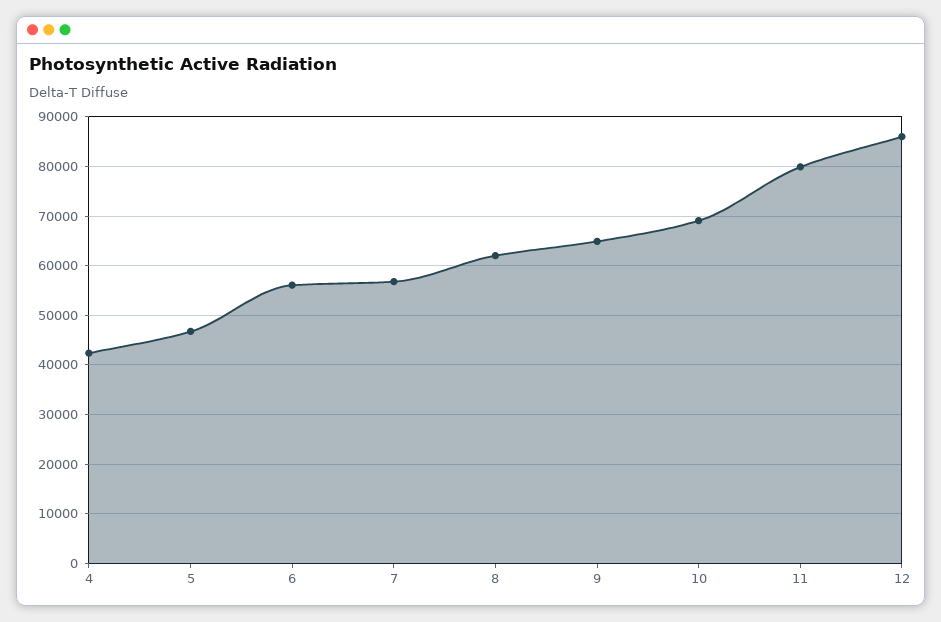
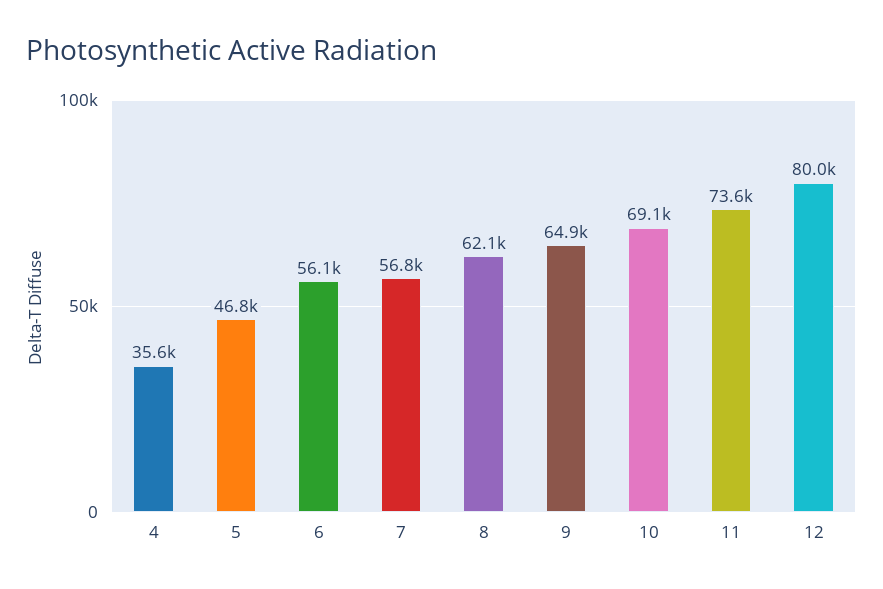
  {
-   "4": 42000,
+   "4": 35600,
    "5": 46800,
    "6": 56100,
    "7": 56800,
    "8": 62100,
    "9": 64900,
    "10": 69100,
-   "11": 80000,
+   "11": 73600,
-   "12": 86000
+   "12": 80000
  }

